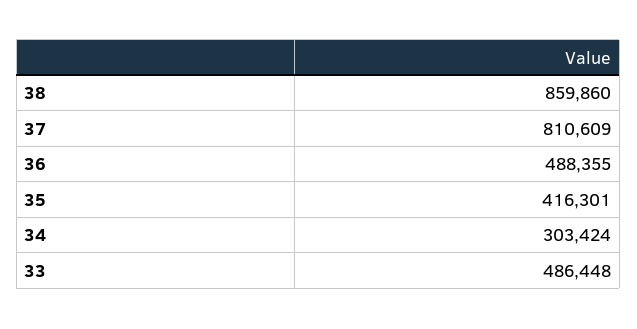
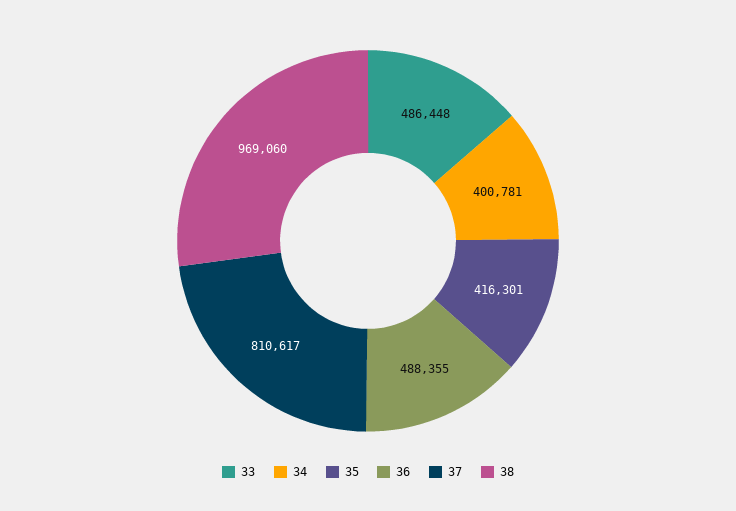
  {
-   "38": 859860,
+   "38": 969060,
-   "37": 810609,
+   "37": 810617,
    "36": 488355,
    "35": 416301,
-   "34": 303424,
+   "34": 400781,
    "33": 486448
  }

